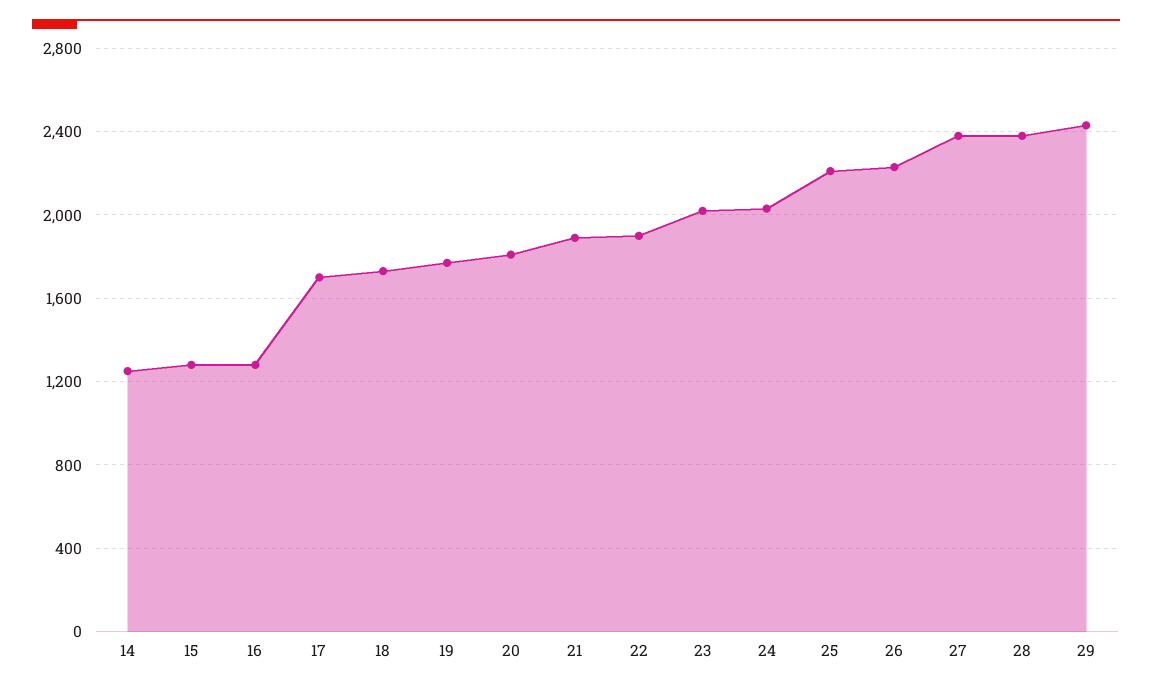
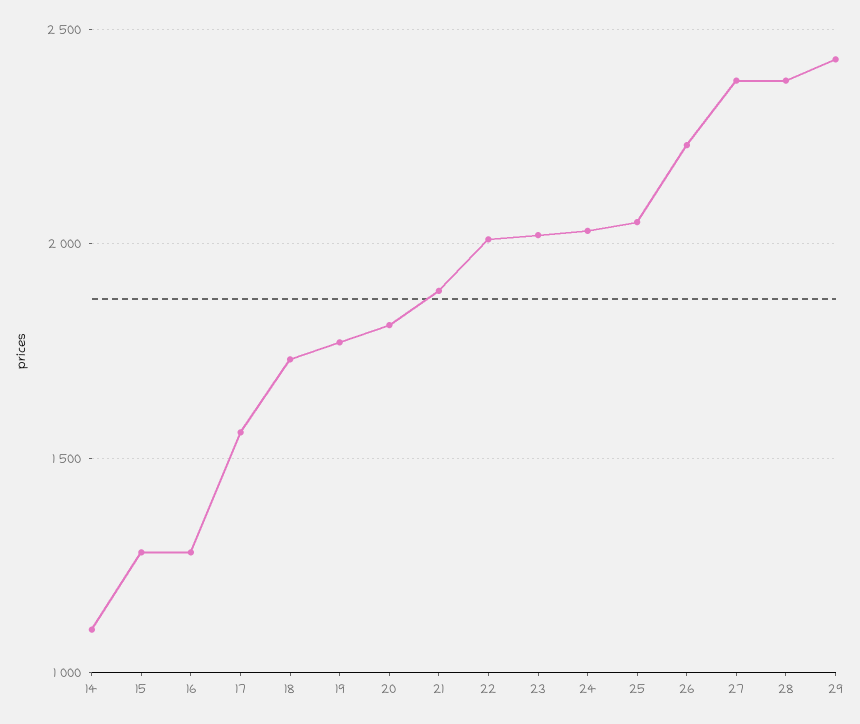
  {
-   "14": 1250,
+   "14": 1100,
    "15": 1300,
    "16": 1300,
-   "17": 1700,
+   "17": 1550,
    "18": 1750,
    "19": 1750,
    "20": 1800,
    "21": 1900,
-   "22": 1900,
+   "22": 2000,
    "23": 2000,
    "24": 2050,
-   "25": 2200,
+   "25": 2050,
    "26": 2250,
    "27": 2400,
    "28": 2400,
    "29": 2450
  }

